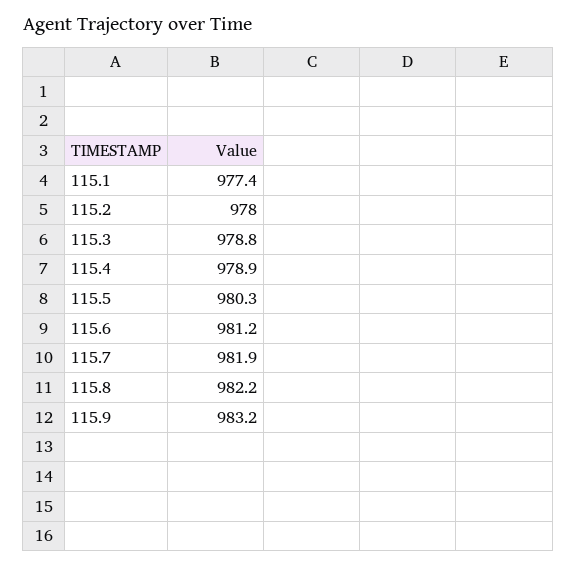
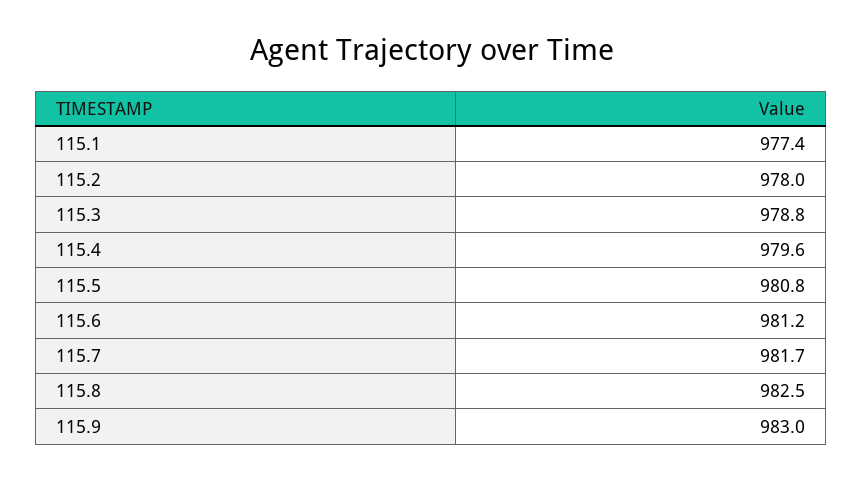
  {
    "115.1": 977.4,
    "115.2": 978,
    "115.3": 978.8,
-   "115.4": 978.9,
+   "115.4": 979.6,
-   "115.5": 980.3,
+   "115.5": 980.8,
    "115.6": 981.2,
-   "115.7": 981.9,
+   "115.7": 981.7,
-   "115.8": 982.2,
+   "115.8": 982.5,
-   "115.9": 983.2
+   "115.9": 983
  }

